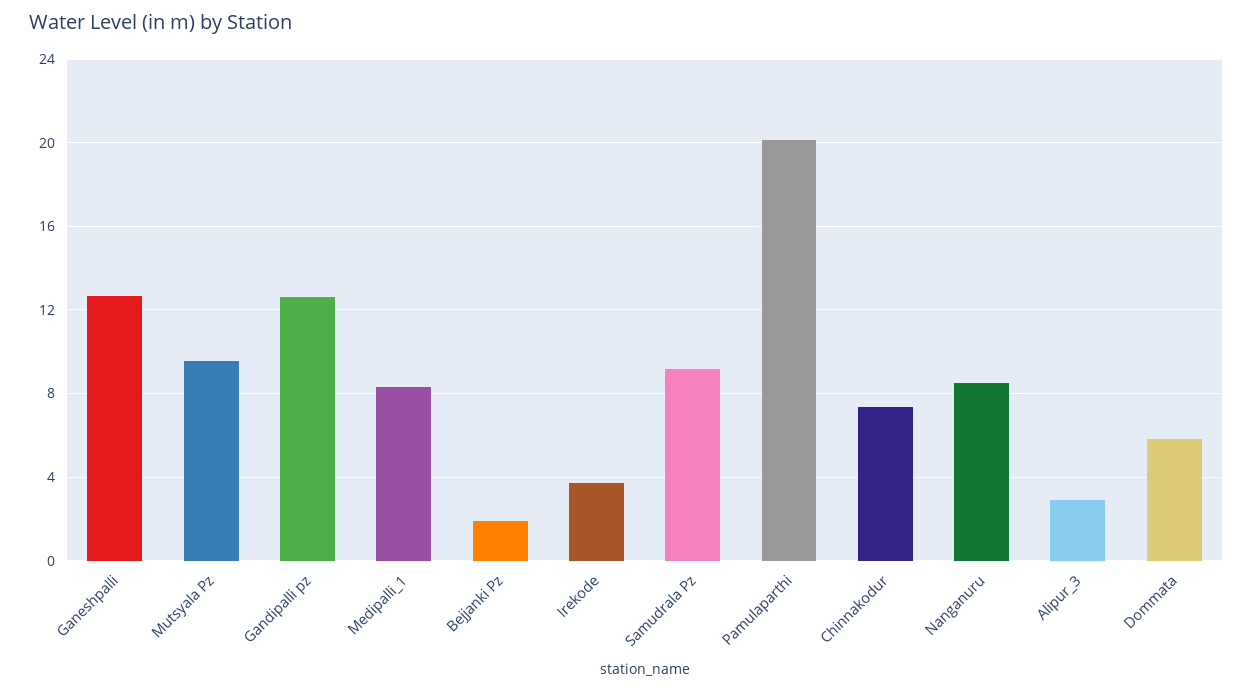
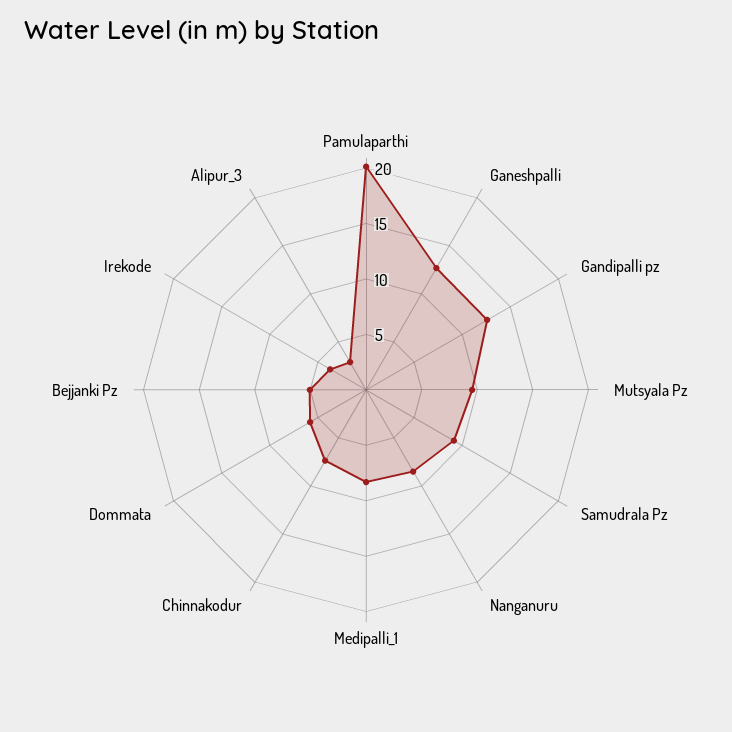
  {
    "Ganeshpalli": 12.5,
    "Mutsyala Pz": 9.5,
    "Gandipalli pz": 12.5,
    "Medipalli_1": 8.5,
-   "Bejjanki Pz": 2,
+   "Bejjanki Pz": 5,
    "Irekode": 3.5,
    "Samudrala Pz": 9,
    "Pamulaparthi": 20,
    "Chinnakodur": 7.5,
    "Nanganuru": 8.5,
    "Alipur_3": 3,
    "Dommata": 6
  }

